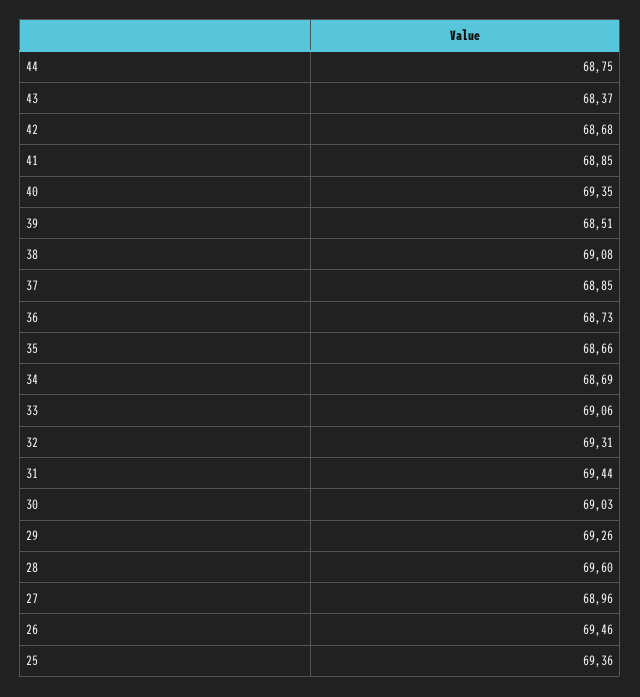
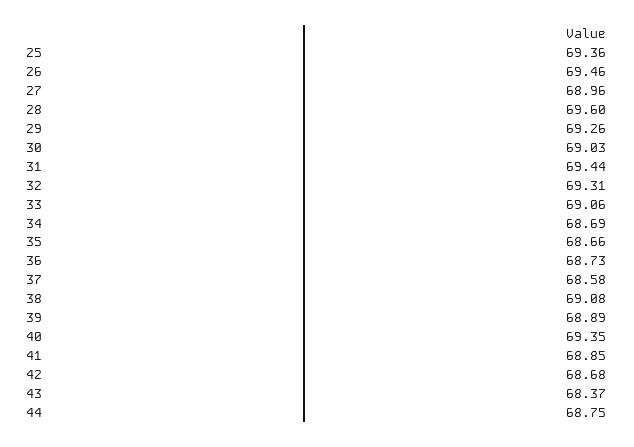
  {
    "44": 68.75,
    "43": 68.37,
    "42": 68.68,
    "41": 68.85,
    "40": 69.35,
-   "39": 68.51,
+   "39": 68.89,
    "38": 69.08,
-   "37": 68.85,
+   "37": 68.58,
    "36": 68.73,
    "35": 68.66,
    "34": 68.69,
    "33": 69.06,
    "32": 69.31,
    "31": 69.44,
    "30": 69.03,
    "29": 69.26,
    "28": 69.6,
    "27": 68.96,
    "26": 69.46,
    "25": 69.36
  }

